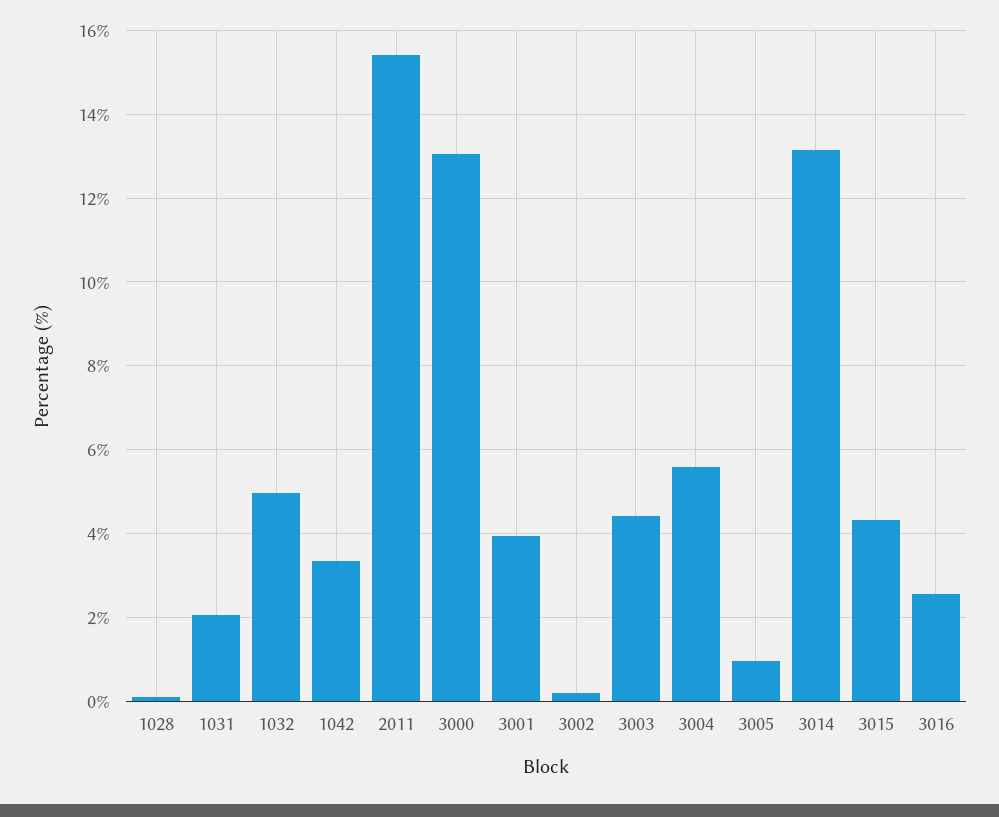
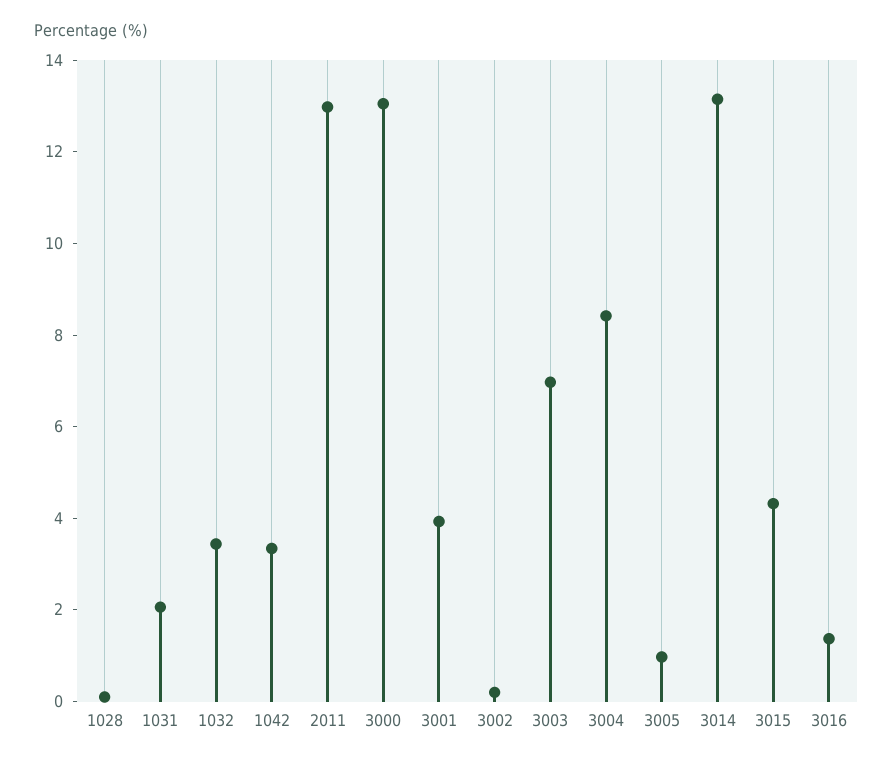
  {
    "1028": 0.2,
    "1031": 2,
-   "1032": 5,
+   "1032": 3.5,
    "1042": 3.4,
-   "2011": 15.4,
+   "2011": 13,
    "3000": 13,
    "3001": 4,
    "3002": 0.2,
-   "3003": 4.4,
+   "3003": 7,
-   "3004": 5.6,
+   "3004": 8.5,
    "3005": 1,
    "3014": 13.2,
    "3015": 4.4,
-   "3016": 2.6
+   "3016": 1.5
  }

